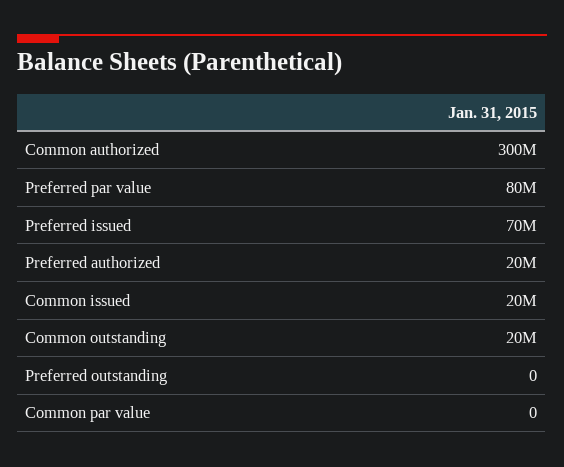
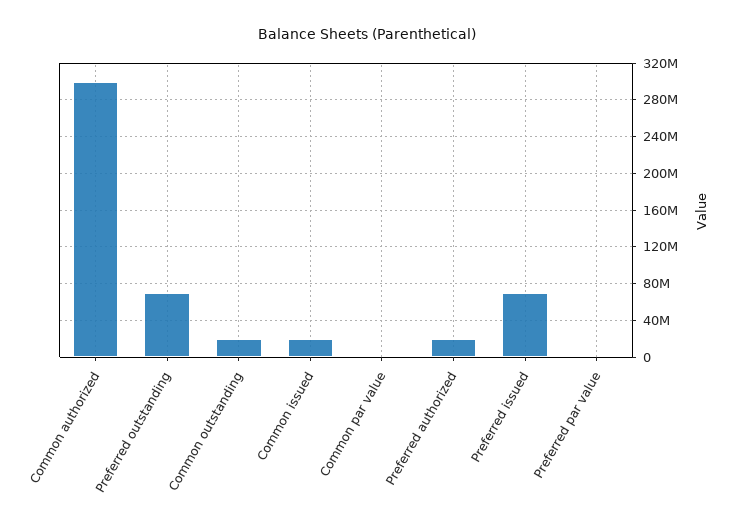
  {
    "Common authorized": 300000000,
-   "Preferred par value": 80000000,
+   "Preferred par value": 0,
    "Preferred issued": 70000000,
    "Preferred authorized": 20000000,
    "Common issued": 20000000,
    "Common outstanding": 20000000,
-   "Preferred outstanding": 0,
+   "Preferred outstanding": 70000000,
    "Common par value": 0
  }

